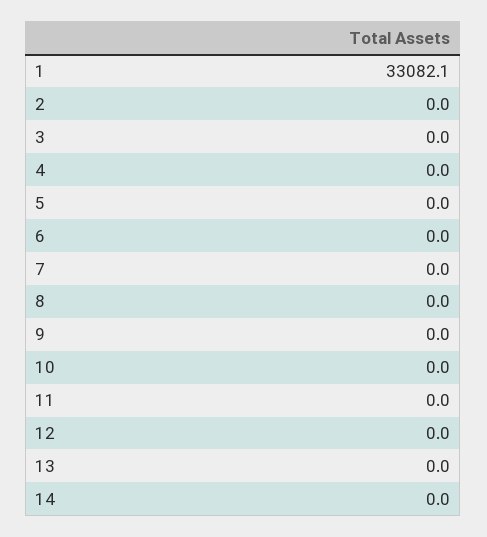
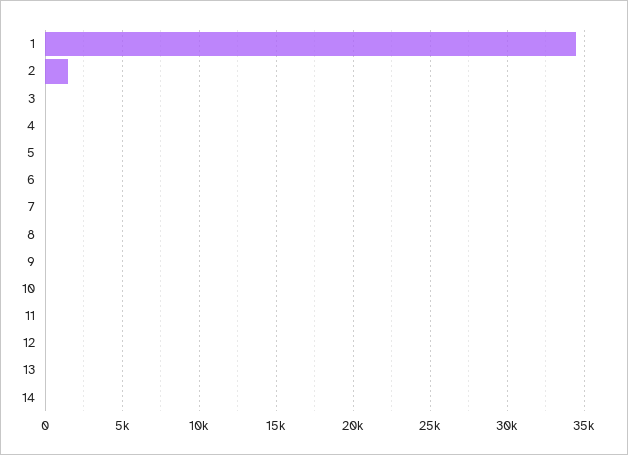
  {
-   "1": 33082.1,
+   "1": 34500,
-   "2": 0,
+   "2": 1500,
    "3": 0,
    "4": 0,
    "5": 0,
    "6": 0,
    "7": 0,
    "8": 0,
    "9": 0,
    "10": 0,
    "11": 0,
    "12": 0,
    "13": 0,
    "14": 0
  }

